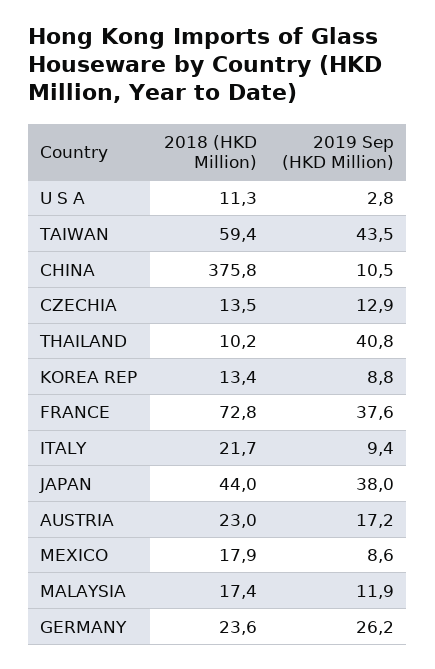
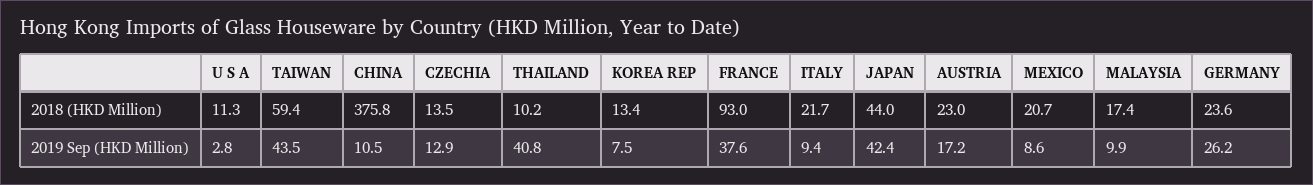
  {
    "2018 (HKD Million)": {
      "U S A": 11.3,
      "TAIWAN": 59.4,
      "CHINA": 375.8,
      "CZECHIA": 13.5,
      "THAILAND": 10.2,
      "KOREA REP": 13.4,
-     "FRANCE": 72.8,
+     "FRANCE": 93,
      "ITALY": 21.7,
      "JAPAN": 44,
      "AUSTRIA": 23,
-     "MEXICO": 17.9,
+     "MEXICO": 20.7,
      "MALAYSIA": 17.4,
      "GERMANY": 23.6
    },
    "2019 Sep (HKD Million)": {
      "U S A": 2.8,
      "TAIWAN": 43.5,
      "CHINA": 10.5,
      "CZECHIA": 12.9,
      "THAILAND": 40.8,
-     "KOREA REP": 8.8,
+     "KOREA REP": 7.5,
      "FRANCE": 37.6,
      "ITALY": 9.4,
-     "JAPAN": 38,
+     "JAPAN": 42.4,
      "AUSTRIA": 17.2,
      "MEXICO": 8.6,
-     "MALAYSIA": 11.9,
+     "MALAYSIA": 9.9,
      "GERMANY": 26.2
    }
  }

